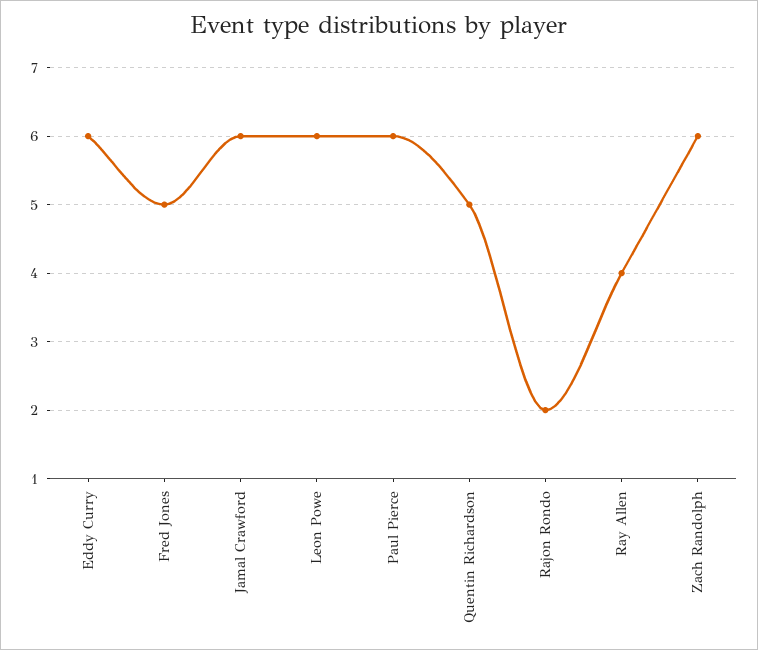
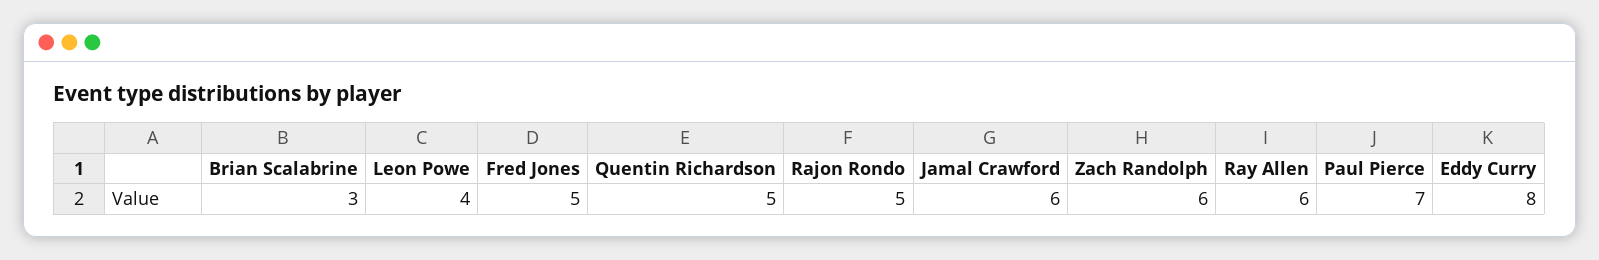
  {
-   "Eddy Curry": 6,
+   "Eddy Curry": 8,
    "Fred Jones": 5,
    "Jamal Crawford": 6,
-   "Leon Powe": 6,
+   "Leon Powe": 4,
-   "Paul Pierce": 6,
+   "Paul Pierce": 7,
    "Quentin Richardson": 5,
-   "Rajon Rondo": 2,
+   "Rajon Rondo": 5,
-   "Ray Allen": 4,
+   "Ray Allen": 6,
-   "Zach Randolph": 6
+   "Zach Randolph": 6,
+   "Brian Scalabrine": 3
  }

